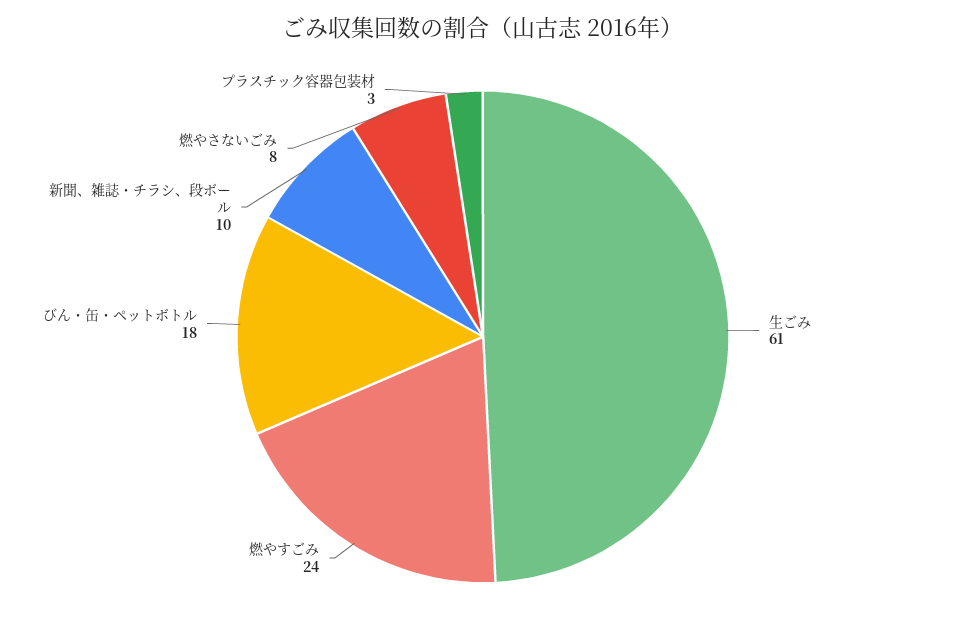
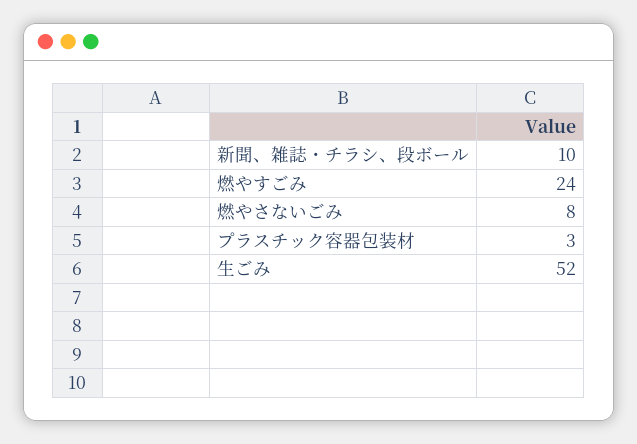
  {
-   "生ごみ": 61,
+   "生ごみ": 52,
    "燃やすごみ": 24,
-   "びん・缶・ペットボトル": 18,
    "新聞、雑誌・チラシ、段ボール": 10,
    "燃やさないごみ": 8,
    "プラスチック容器包装材": 3
  }

